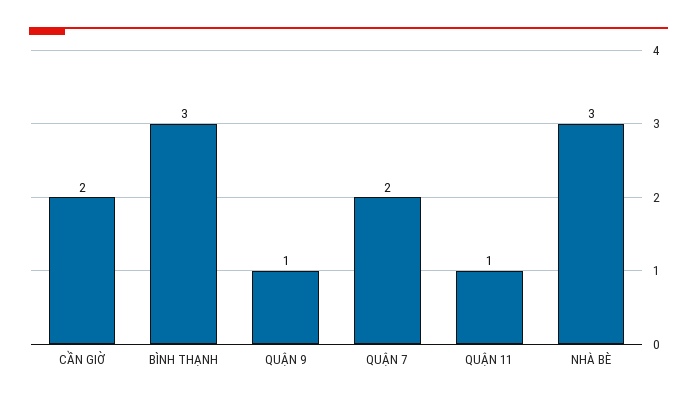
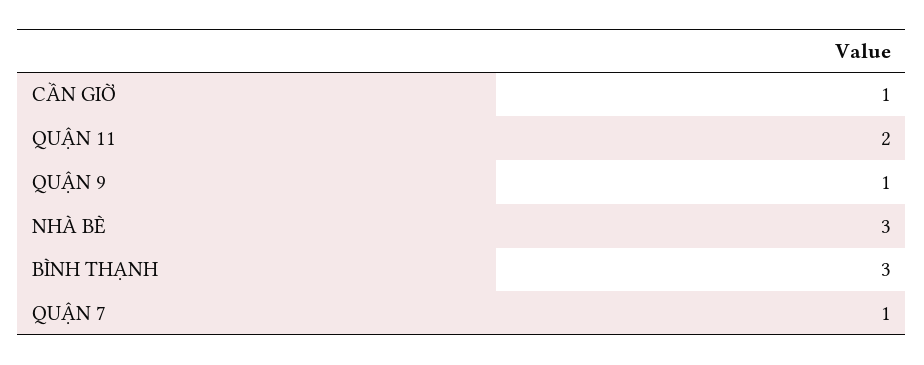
  {
-   "CẦN GIỜ": 2,
+   "CẦN GIỜ": 1,
    "BÌNH THẠNH": 3,
    "QUẬN 9": 1,
-   "QUẬN 7": 2,
+   "QUẬN 7": 1,
-   "QUẬN 11": 1,
+   "QUẬN 11": 2,
    "NHÀ BÈ": 3
  }

